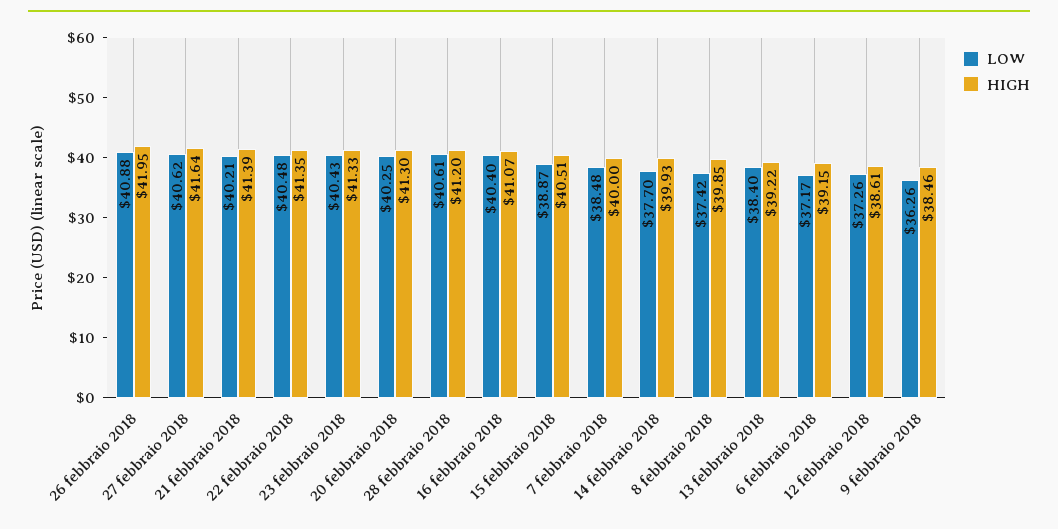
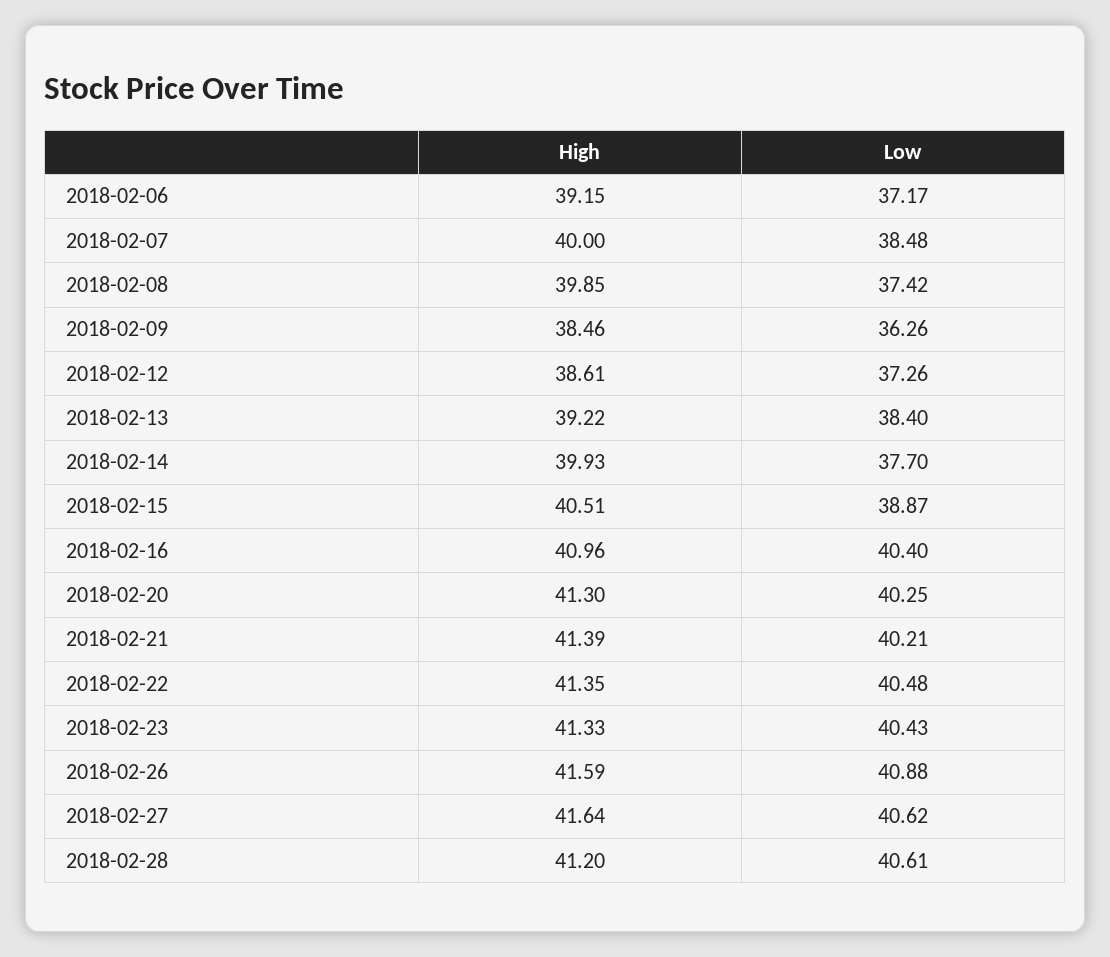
  {
    "LOW": {
      "26 febbraio 2018": 40.88,
      "27 febbraio 2018": 40.62,
      "21 febbraio 2018": 40.21,
      "22 febbraio 2018": 40.48,
      "23 febbraio 2018": 40.43,
      "20 febbraio 2018": 40.25,
      "28 febbraio 2018": 40.61,
      "16 febbraio 2018": 40.4,
      "15 febbraio 2018": 38.87,
      "7 febbraio 2018": 38.48,
      "14 febbraio 2018": 37.7,
      "8 febbraio 2018": 37.42,
      "13 febbraio 2018": 38.4,
      "6 febbraio 2018": 37.17,
      "12 febbraio 2018": 37.26,
      "9 febbraio 2018": 36.26
    },
    "HIGH": {
-     "26 febbraio 2018": 41.95,
+     "26 febbraio 2018": 41.59,
      "27 febbraio 2018": 41.64,
      "21 febbraio 2018": 41.39,
      "22 febbraio 2018": 41.35,
      "23 febbraio 2018": 41.33,
      "20 febbraio 2018": 41.3,
      "28 febbraio 2018": 41.2,
-     "16 febbraio 2018": 41.07,
+     "16 febbraio 2018": 40.96,
      "15 febbraio 2018": 40.51,
      "7 febbraio 2018": 40,
      "14 febbraio 2018": 39.93,
      "8 febbraio 2018": 39.85,
      "13 febbraio 2018": 39.22,
      "6 febbraio 2018": 39.15,
      "12 febbraio 2018": 38.61,
      "9 febbraio 2018": 38.46
    }
  }

